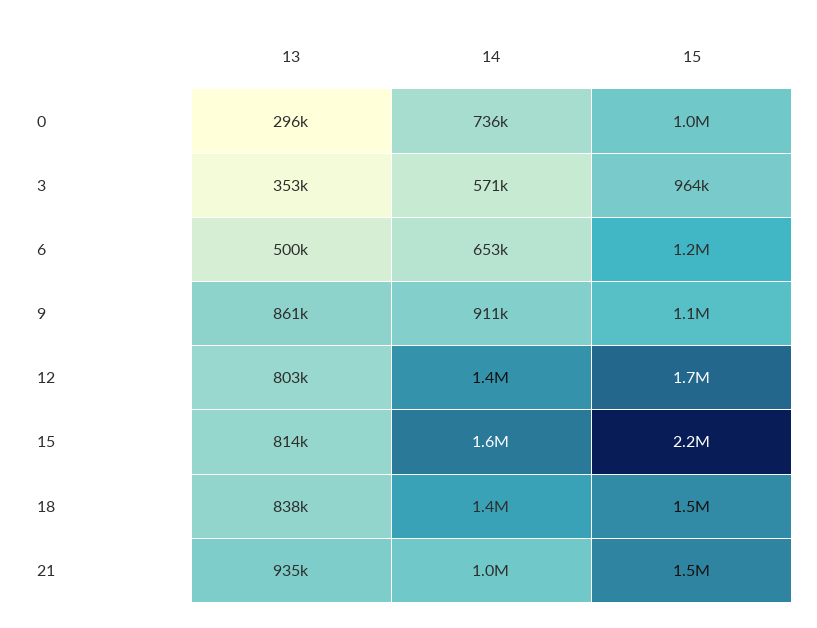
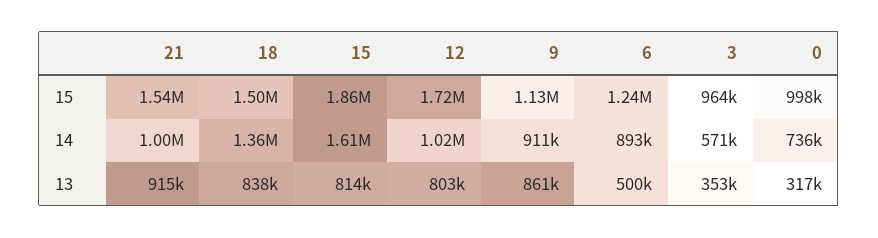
  {
    "13": {
-     "0": 296000,
+     "0": 317000,
      "3": 353000,
      "6": 500000,
      "9": 861000,
      "12": 803000,
      "15": 814000,
      "18": 838000,
-     "21": 935000
+     "21": 915000
    },
    "14": {
      "0": 736000,
      "3": 571000,
-     "6": 653000,
+     "6": 893000,
      "9": 911000,
-     "12": 1400000,
+     "12": 1020000,
      "15": 1610000,
      "18": 1360000,
      "21": 1000000
    },
    "15": {
      "0": 998000,
      "3": 964000,
      "6": 1240000,
      "9": 1130000,
      "12": 1720000,
-     "15": 2200000,
+     "15": 1860000,
      "18": 1500000,
      "21": 1540000
    }
  }

